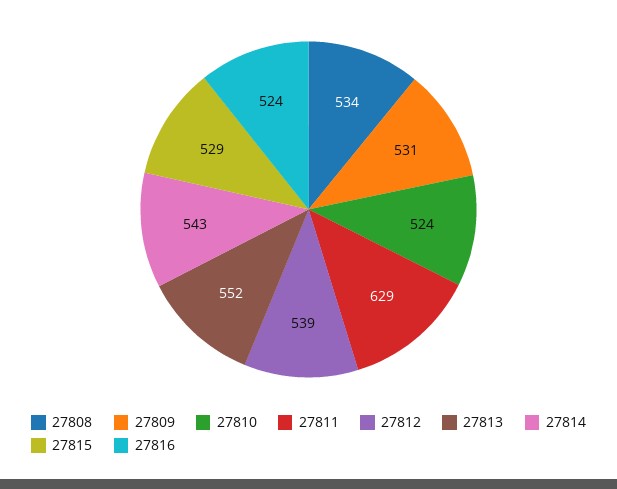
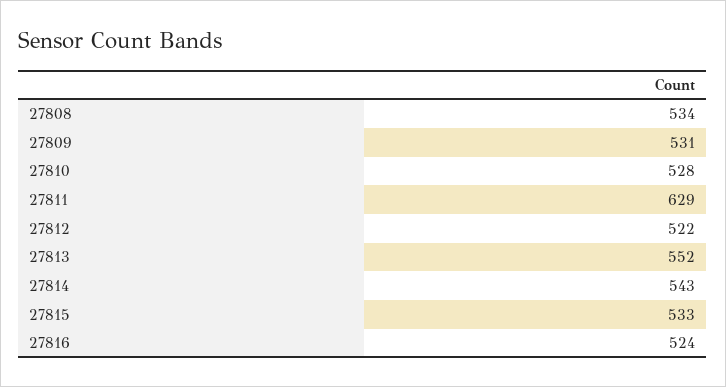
  {
    "27808": 534,
    "27809": 531,
-   "27810": 524,
+   "27810": 528,
    "27811": 629,
-   "27812": 539,
+   "27812": 522,
    "27813": 552,
    "27814": 543,
-   "27815": 529,
+   "27815": 533,
    "27816": 524
  }

